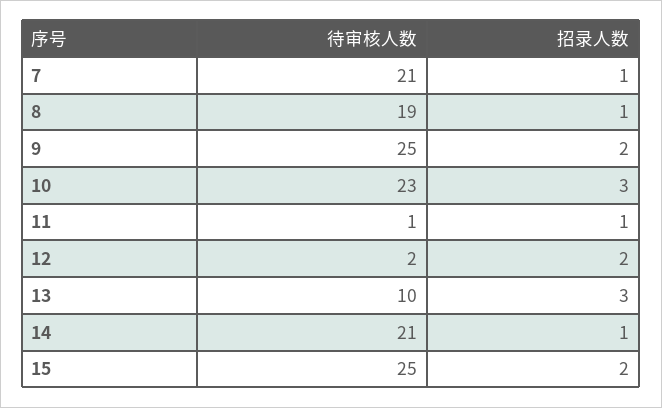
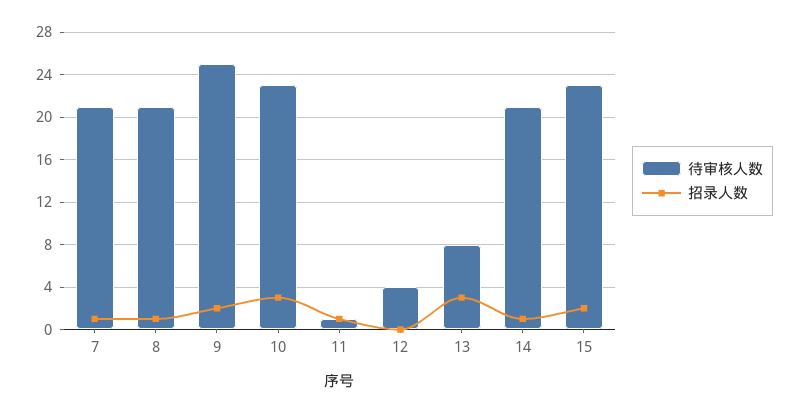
  {
    "待审核人数": {
      "7": 21,
-     "8": 19,
+     "8": 21,
      "9": 25,
      "10": 23,
      "11": 1,
-     "12": 2,
+     "12": 4,
-     "13": 10,
+     "13": 8,
      "14": 21,
-     "15": 25
+     "15": 23
    },
    "招录人数": {
      "7": 1,
      "8": 1,
      "9": 2,
      "10": 3,
      "11": 1,
-     "12": 2,
+     "12": 0,
      "13": 3,
      "14": 1,
      "15": 2
    }
  }

